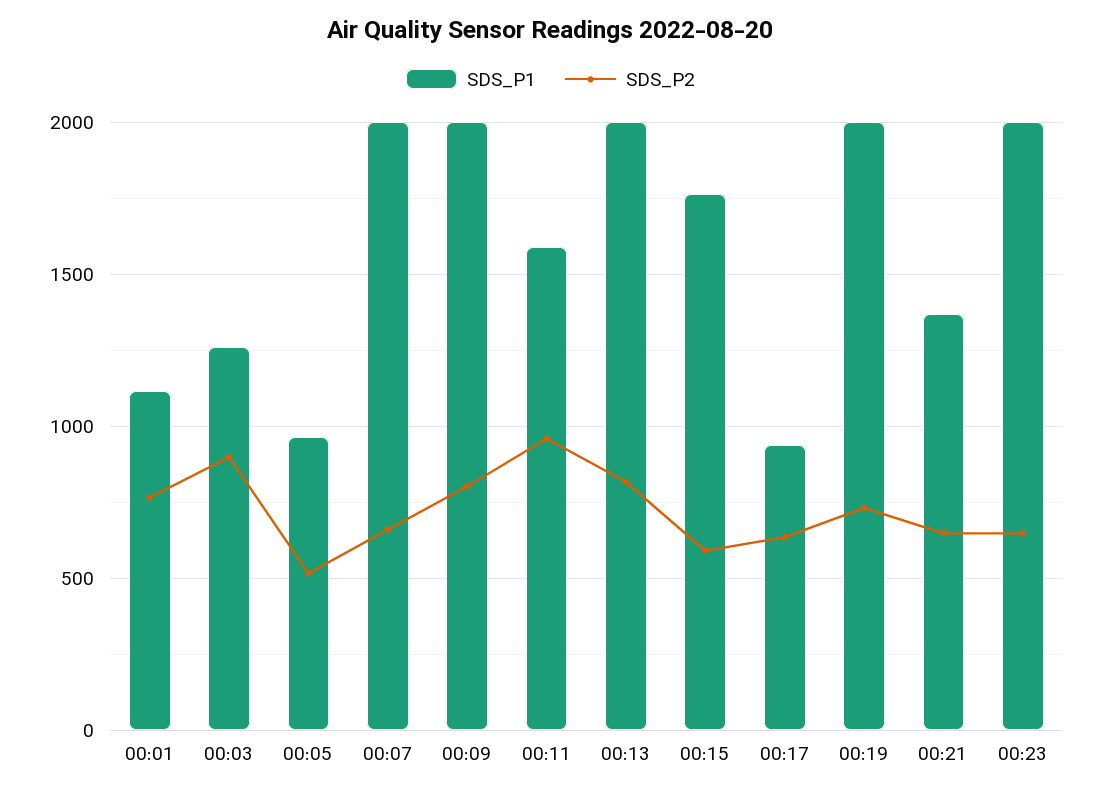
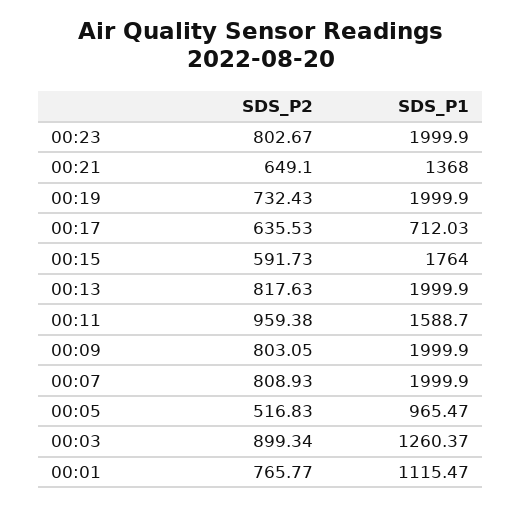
  {
    "SDS_P1": {
      "00:01": 1115.47,
      "00:03": 1260.37,
      "00:05": 965.47,
      "00:07": 1999.9,
      "00:09": 1999.9,
      "00:11": 1588.7,
      "00:13": 1999.9,
      "00:15": 1764,
-     "00:17": 950,
+     "00:17": 712.03,
      "00:19": 1999.9,
      "00:21": 1368,
      "00:23": 1999.9
    },
    "SDS_P2": {
      "00:01": 765.77,
      "00:03": 899.34,
      "00:05": 516.83,
-     "00:07": 650,
+     "00:07": 808.93,
      "00:09": 803.05,
      "00:11": 959.38,
      "00:13": 817.63,
      "00:15": 591.73,
      "00:17": 635.53,
      "00:19": 732.43,
      "00:21": 649.1,
-     "00:23": 650
+     "00:23": 802.67
    }
  }

